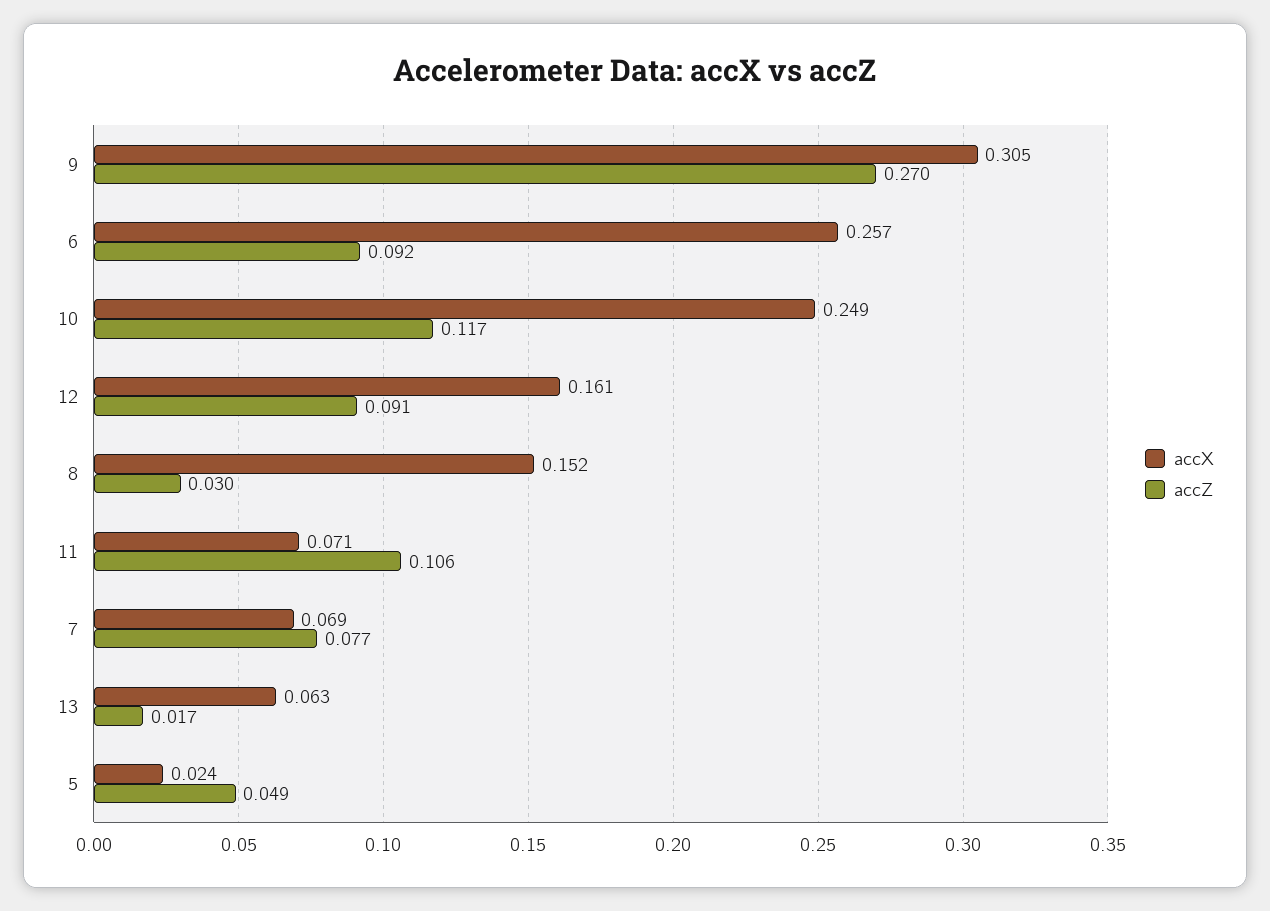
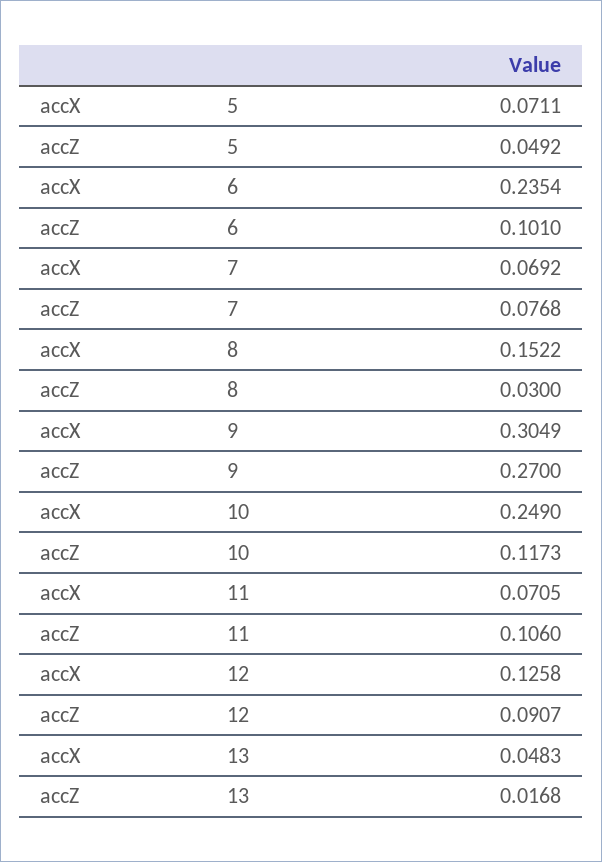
  {
    "accX": {
      "9": 0.3049,
-     "6": 0.257,
+     "6": 0.2354,
      "10": 0.249,
-     "12": 0.161,
+     "12": 0.1258,
      "8": 0.1522,
      "11": 0.0705,
      "7": 0.0692,
-     "13": 0.063,
+     "13": 0.0483,
-     "5": 0.024
+     "5": 0.0711
    },
    "accZ": {
      "9": 0.27,
-     "6": 0.092,
+     "6": 0.101,
      "10": 0.1173,
      "12": 0.0907,
      "8": 0.03,
      "11": 0.106,
      "7": 0.0768,
      "13": 0.0168,
      "5": 0.0492
    }
  }

